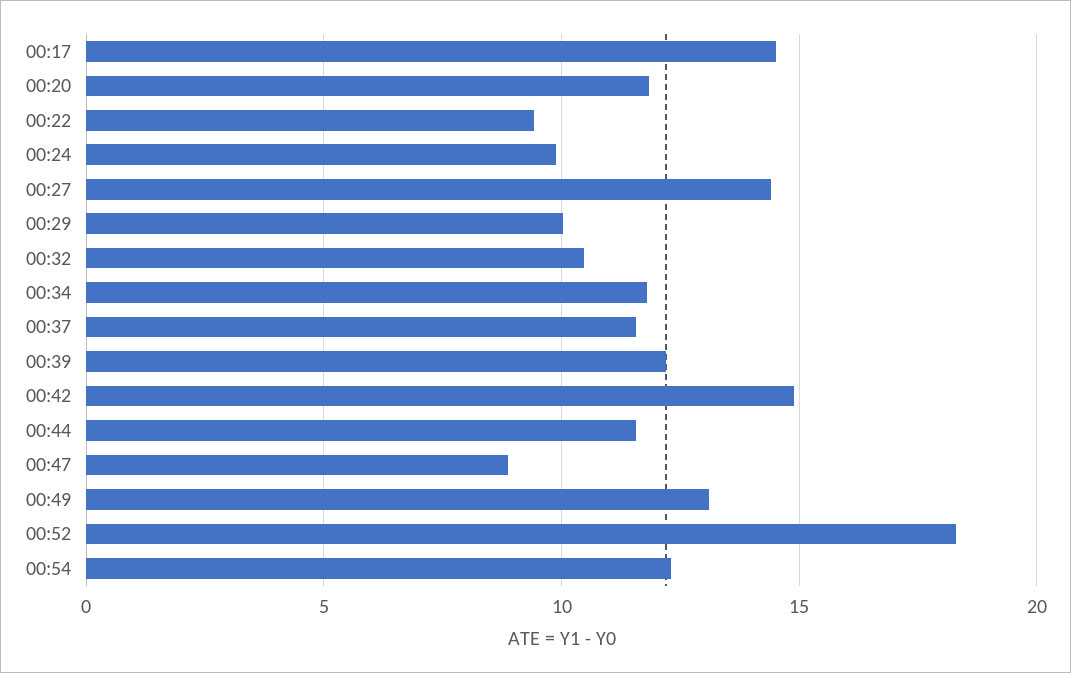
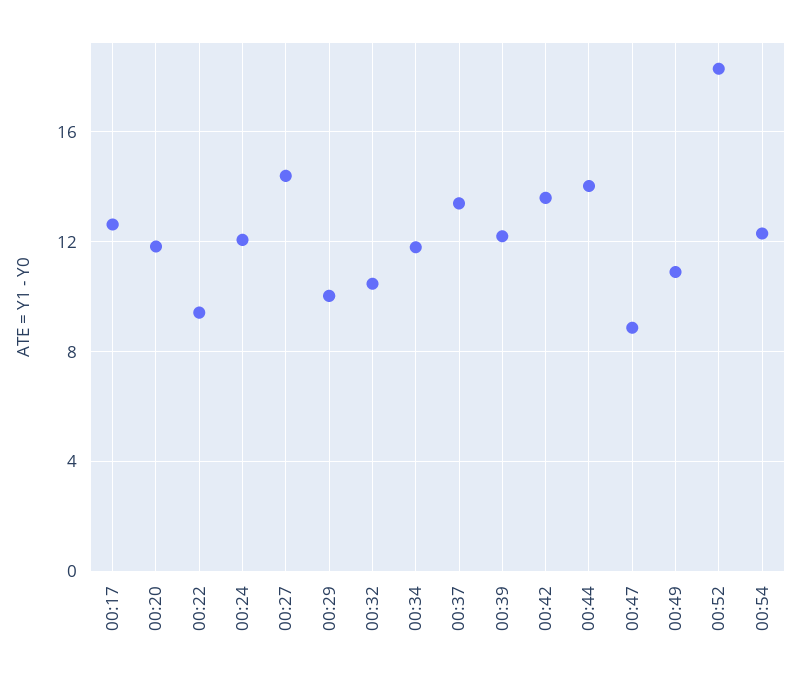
  {
-   "00:17": 14.5,
+   "00:17": 12.5,
    "00:20": 12,
    "00:22": 9.5,
-   "00:24": 10,
+   "00:24": 12,
    "00:27": 14.5,
    "00:29": 10,
    "00:32": 10.5,
    "00:34": 12,
-   "00:37": 11.5,
+   "00:37": 13.5,
    "00:39": 12,
-   "00:42": 15,
+   "00:42": 13.5,
-   "00:44": 11.5,
+   "00:44": 14,
    "00:47": 9,
-   "00:49": 13,
+   "00:49": 11,
    "00:52": 18.5,
    "00:54": 12.5
  }

